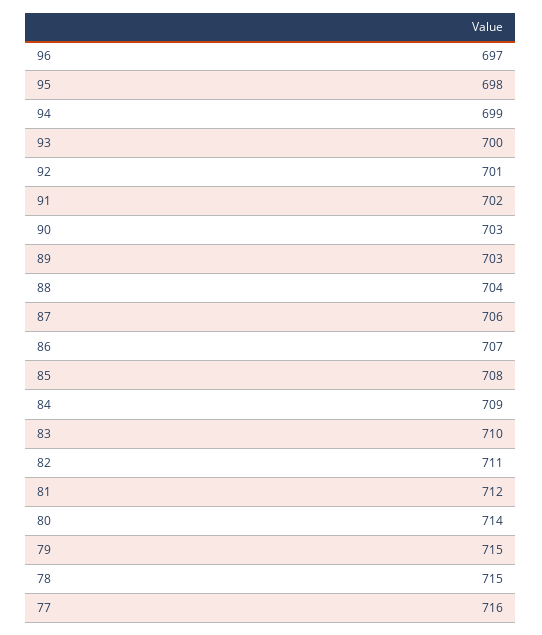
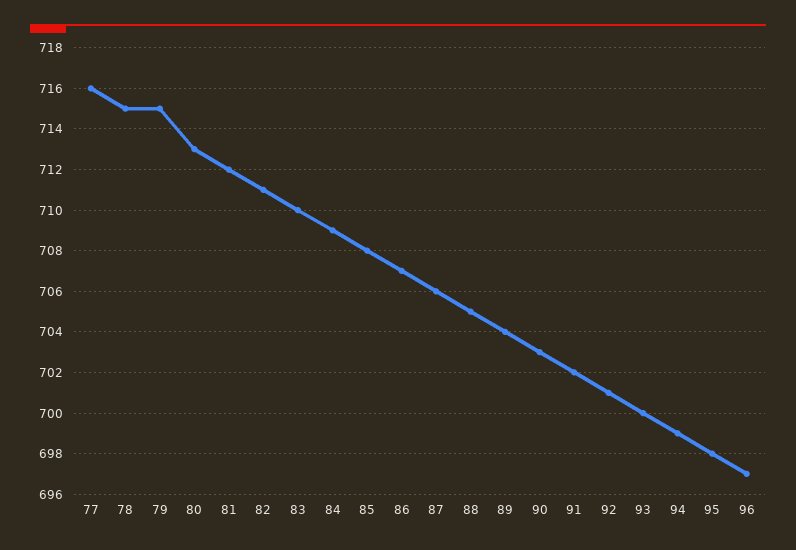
  {
    "96": 697,
    "95": 698,
    "94": 699,
    "93": 700,
    "92": 701,
    "91": 702,
    "90": 703,
-   "89": 703,
+   "89": 704,
-   "88": 704,
+   "88": 705,
    "87": 706,
    "86": 707,
    "85": 708,
    "84": 709,
    "83": 710,
    "82": 711,
    "81": 712,
-   "80": 714,
+   "80": 713,
    "79": 715,
    "78": 715,
    "77": 716
  }

